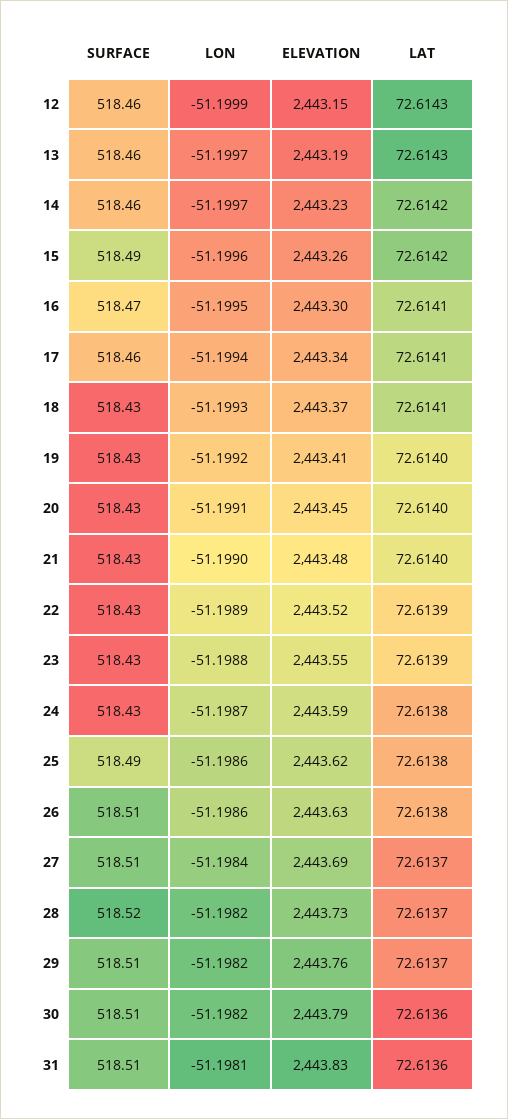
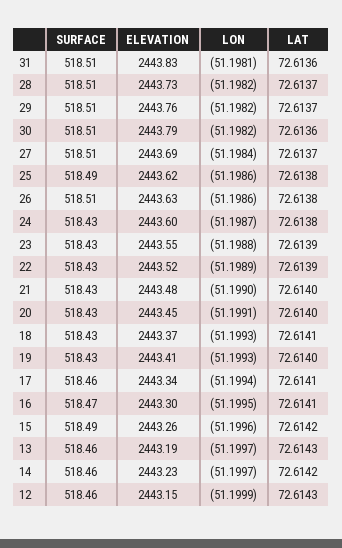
  {
    "SURFACE": {
      "12": 518.46,
      "13": 518.46,
      "14": 518.46,
      "15": 518.49,
      "16": 518.47,
      "17": 518.46,
      "18": 518.43,
      "19": 518.43,
      "20": 518.43,
      "21": 518.43,
      "22": 518.43,
      "23": 518.43,
      "24": 518.43,
      "25": 518.49,
      "26": 518.51,
      "27": 518.51,
-     "28": 518.52,
+     "28": 518.51,
      "29": 518.51,
      "30": 518.51,
      "31": 518.51
    },
    "LON": {
      "12": -51.1999,
      "13": -51.1997,
      "14": -51.1997,
      "15": -51.1996,
      "16": -51.1995,
      "17": -51.1994,
      "18": -51.1993,
-     "19": -51.1992,
+     "19": -51.1993,
      "20": -51.1991,
      "21": -51.199,
      "22": -51.1989,
      "23": -51.1988,
      "24": -51.1987,
      "25": -51.1986,
      "26": -51.1986,
      "27": -51.1984,
      "28": -51.1982,
      "29": -51.1982,
      "30": -51.1982,
      "31": -51.1981
    },
    "ELEVATION": {
      "12": 2443.15,
      "13": 2443.19,
      "14": 2443.23,
      "15": 2443.26,
      "16": 2443.3,
      "17": 2443.34,
      "18": 2443.37,
      "19": 2443.41,
      "20": 2443.45,
      "21": 2443.48,
      "22": 2443.52,
      "23": 2443.55,
-     "24": 2443.59,
+     "24": 2443.6,
      "25": 2443.62,
      "26": 2443.63,
      "27": 2443.69,
      "28": 2443.73,
      "29": 2443.76,
      "30": 2443.79,
      "31": 2443.83
    },
    "LAT": {
      "12": 72.6143,
      "13": 72.6143,
      "14": 72.6142,
      "15": 72.6142,
      "16": 72.6141,
      "17": 72.6141,
      "18": 72.6141,
      "19": 72.614,
      "20": 72.614,
      "21": 72.614,
      "22": 72.6139,
      "23": 72.6139,
      "24": 72.6138,
      "25": 72.6138,
      "26": 72.6138,
      "27": 72.6137,
      "28": 72.6137,
      "29": 72.6137,
      "30": 72.6136,
      "31": 72.6136
    }
  }

